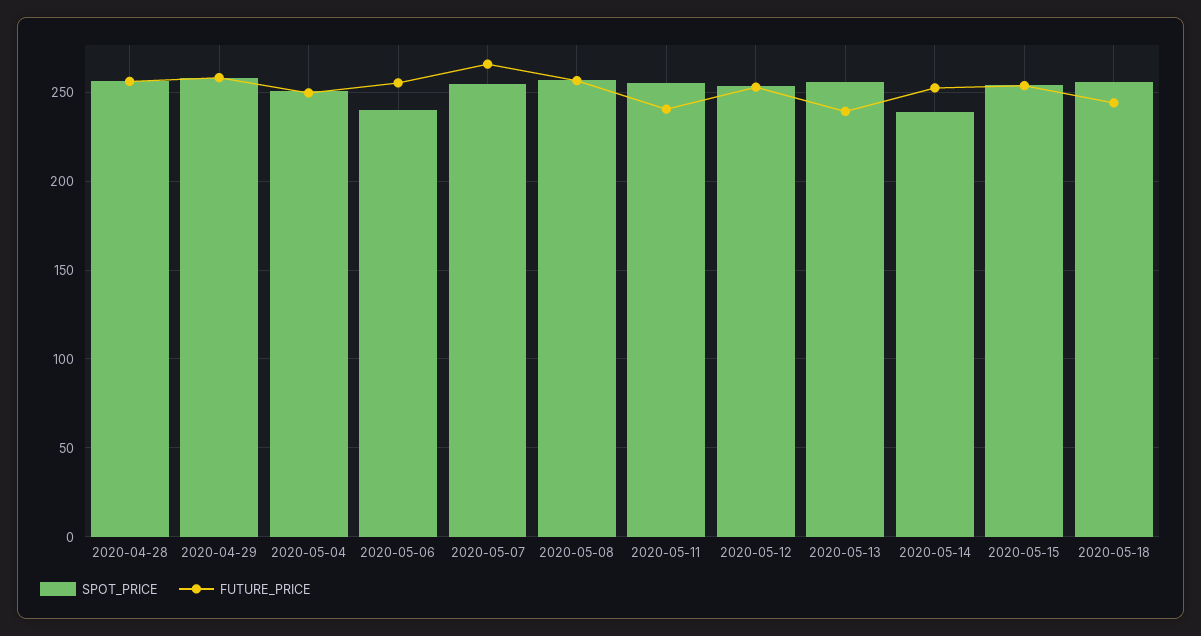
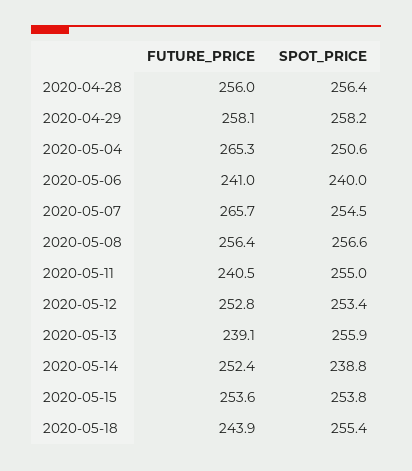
  {
    "SPOT_PRICE": {
      "2020-04-28": 256.4,
      "2020-04-29": 258.2,
      "2020-05-04": 250.6,
      "2020-05-06": 240,
      "2020-05-07": 254.5,
      "2020-05-08": 256.6,
      "2020-05-11": 255,
      "2020-05-12": 253.4,
      "2020-05-13": 255.9,
      "2020-05-14": 238.8,
      "2020-05-15": 253.8,
      "2020-05-18": 255.4
    },
    "FUTURE_PRICE": {
      "2020-04-28": 256,
      "2020-04-29": 258.1,
-     "2020-05-04": 250,
+     "2020-05-04": 265.3,
-     "2020-05-06": 255,
+     "2020-05-06": 241,
      "2020-05-07": 265.7,
      "2020-05-08": 256.4,
      "2020-05-11": 240.5,
      "2020-05-12": 252.8,
      "2020-05-13": 239.1,
      "2020-05-14": 252.4,
      "2020-05-15": 253.6,
      "2020-05-18": 243.9
    }
  }

